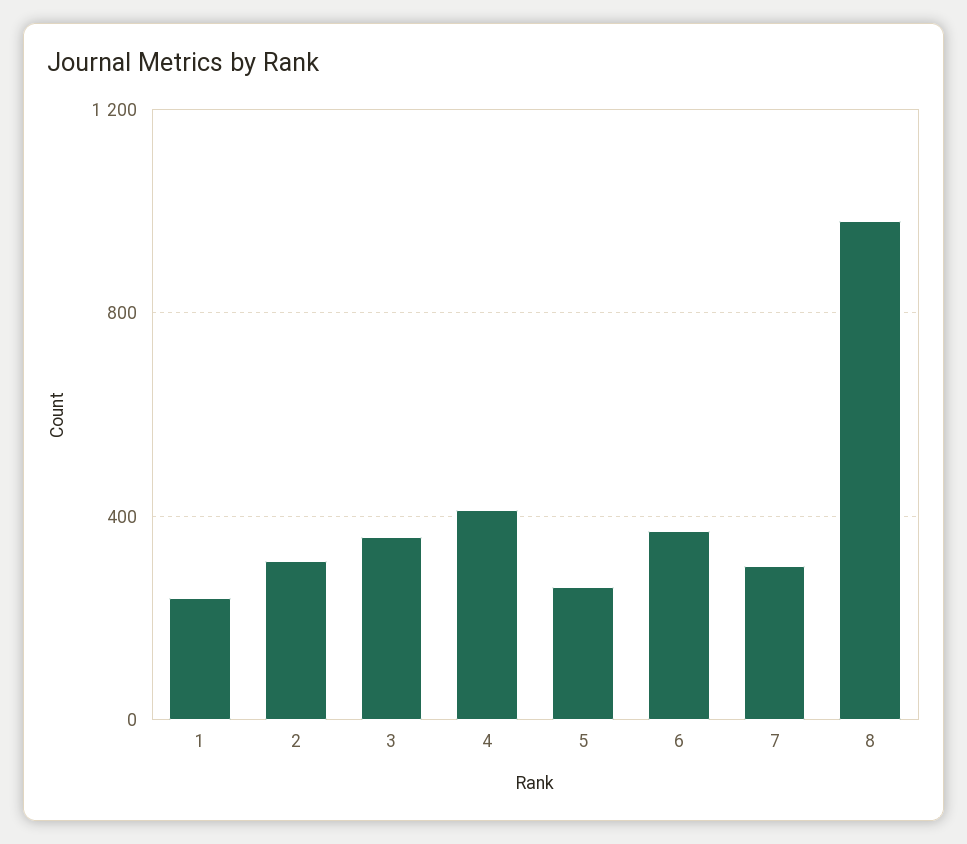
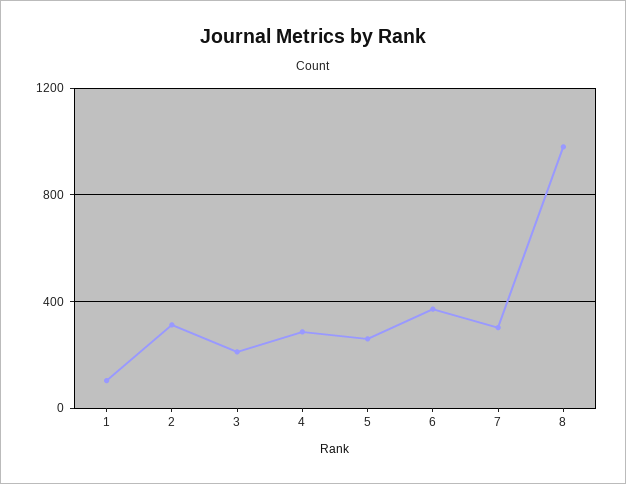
  {
-   "1": 250,
+   "1": 100,
    "2": 300,
-   "3": 350,
+   "3": 200,
-   "4": 400,
+   "4": 300,
    "5": 250,
    "6": 350,
    "7": 300,
    "8": 1000
  }

